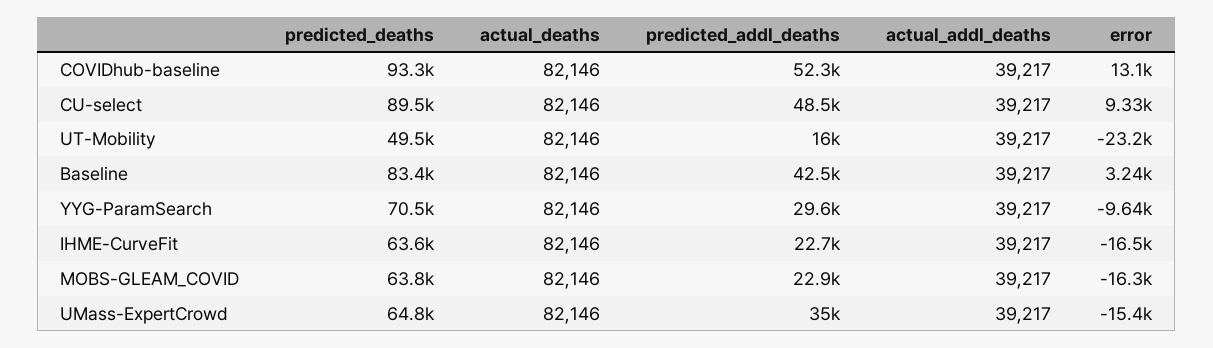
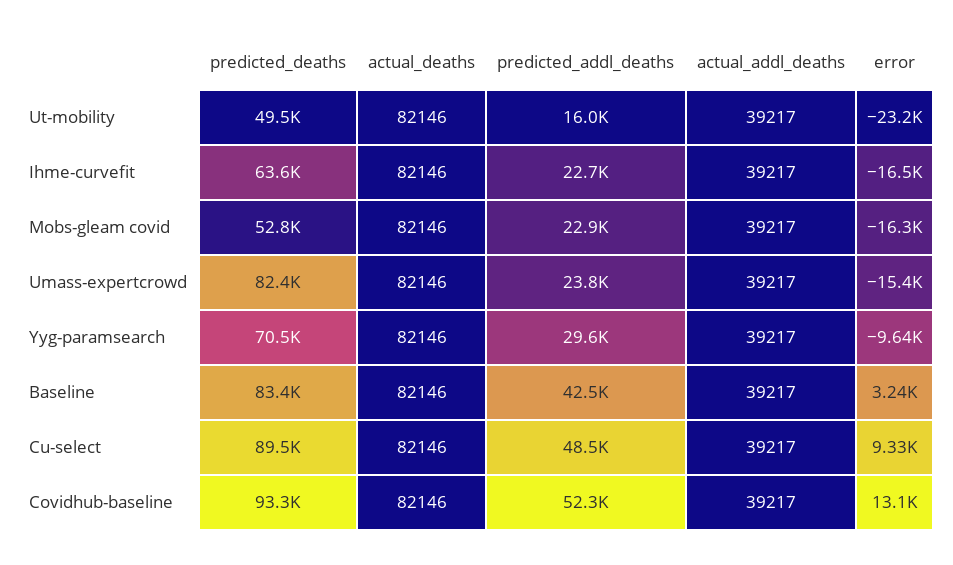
  {
    "predicted_deaths": {
      "COVIDhub-baseline": 93300,
      "CU-select": 89500,
      "UT-Mobility": 49500,
      "Baseline": 83400,
      "YYG-ParamSearch": 70500,
      "IHME-CurveFit": 63600,
-     "MOBS-GLEAM_COVID": 63800,
+     "MOBS-GLEAM_COVID": 52800,
-     "UMass-ExpertCrowd": 64800
+     "UMass-ExpertCrowd": 82400
    },
    "actual_deaths": {
      "COVIDhub-baseline": 82146,
      "CU-select": 82146,
      "UT-Mobility": 82146,
      "Baseline": 82146,
      "YYG-ParamSearch": 82146,
      "IHME-CurveFit": 82146,
      "MOBS-GLEAM_COVID": 82146,
      "UMass-ExpertCrowd": 82146
    },
    "predicted_addl_deaths": {
      "COVIDhub-baseline": 52300,
      "CU-select": 48500,
      "UT-Mobility": 16000,
      "Baseline": 42500,
      "YYG-ParamSearch": 29600,
      "IHME-CurveFit": 22700,
      "MOBS-GLEAM_COVID": 22900,
-     "UMass-ExpertCrowd": 35000
+     "UMass-ExpertCrowd": 23800
    },
    "actual_addl_deaths": {
      "COVIDhub-baseline": 39217,
      "CU-select": 39217,
      "UT-Mobility": 39217,
      "Baseline": 39217,
      "YYG-ParamSearch": 39217,
      "IHME-CurveFit": 39217,
      "MOBS-GLEAM_COVID": 39217,
      "UMass-ExpertCrowd": 39217
    },
    "error": {
      "COVIDhub-baseline": 13100,
      "CU-select": 9330,
      "UT-Mobility": -23200,
      "Baseline": 3240,
      "YYG-ParamSearch": -9640,
      "IHME-CurveFit": -16500,
      "MOBS-GLEAM_COVID": -16300,
      "UMass-ExpertCrowd": -15400
    }
  }

